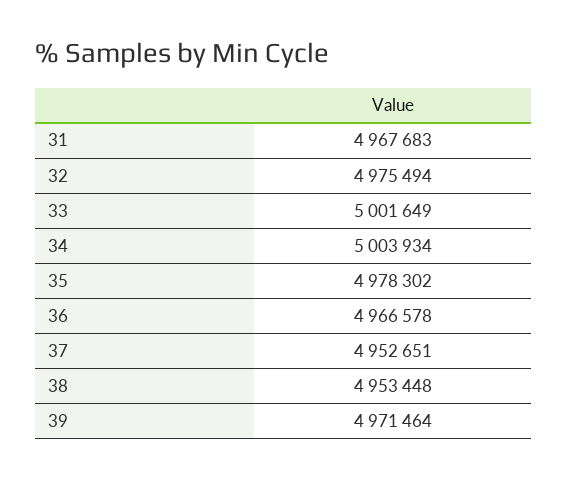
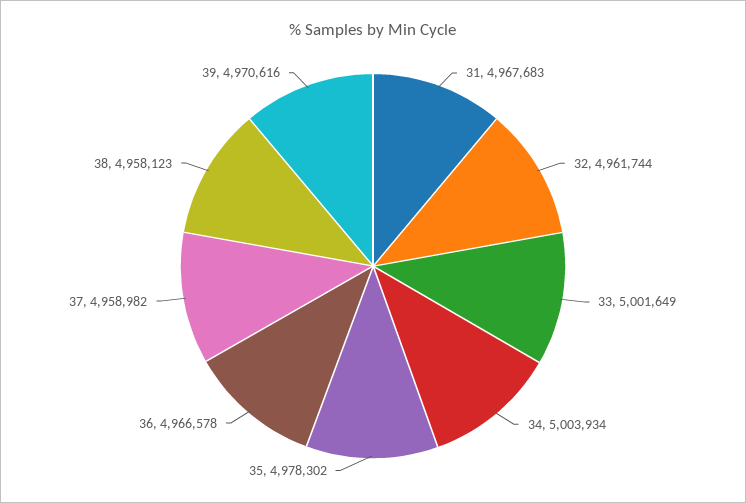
  {
    "31": 4967683,
-   "32": 4975494,
+   "32": 4961744,
    "33": 5001649,
    "34": 5003934,
    "35": 4978302,
    "36": 4966578,
-   "37": 4952651,
+   "37": 4958982,
-   "38": 4953448,
+   "38": 4958123,
-   "39": 4971464
+   "39": 4970616
  }

